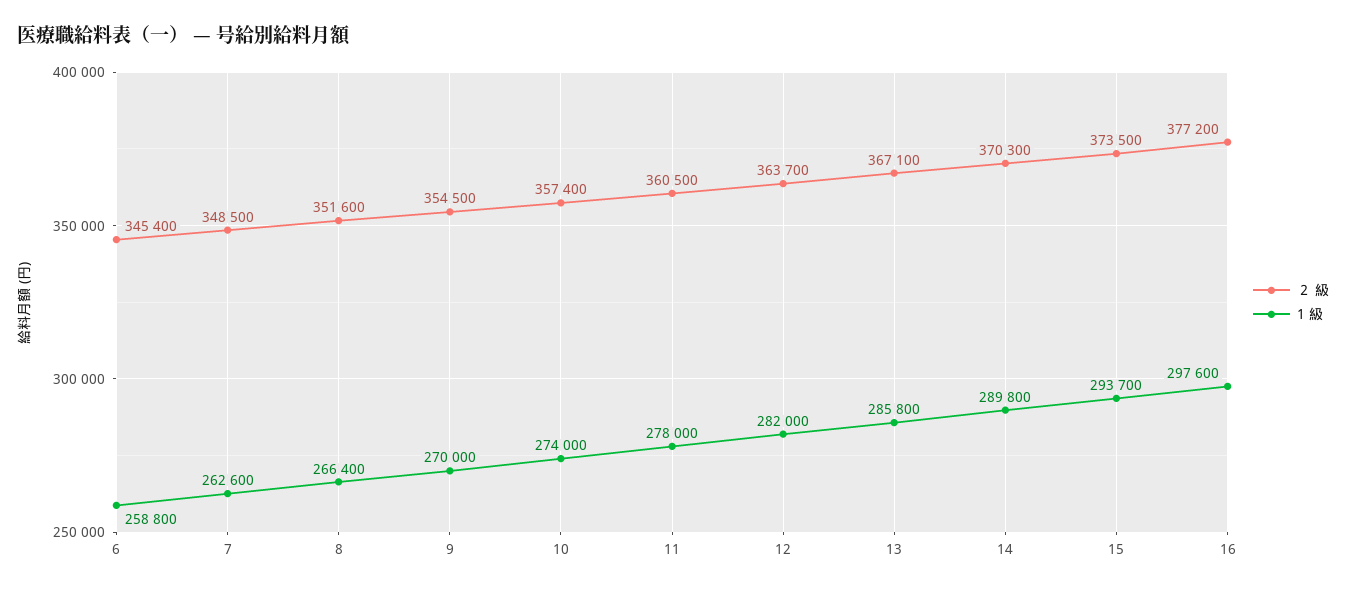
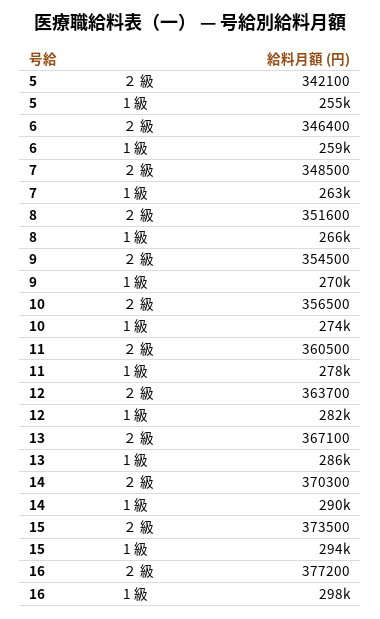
  {
    "２ 級": {
-     "6": 345400,
+     "6": 346400,
      "7": 348500,
      "8": 351600,
      "9": 354500,
-     "10": 357400,
+     "10": 356500,
      "11": 360500,
      "12": 363700,
      "13": 367100,
      "14": 370300,
      "15": 373500,
-     "16": 377200
+     "16": 377200,
+     "5": 342100
    },
    "1 級": {
      "6": 258800,
      "7": 262600,
      "8": 266400,
      "9": 270000,
      "10": 274000,
      "11": 278000,
      "12": 282000,
      "13": 285800,
      "14": 289800,
      "15": 293700,
-     "16": 297600
+     "16": 297600,
+     "5": 255000
    }
  }

